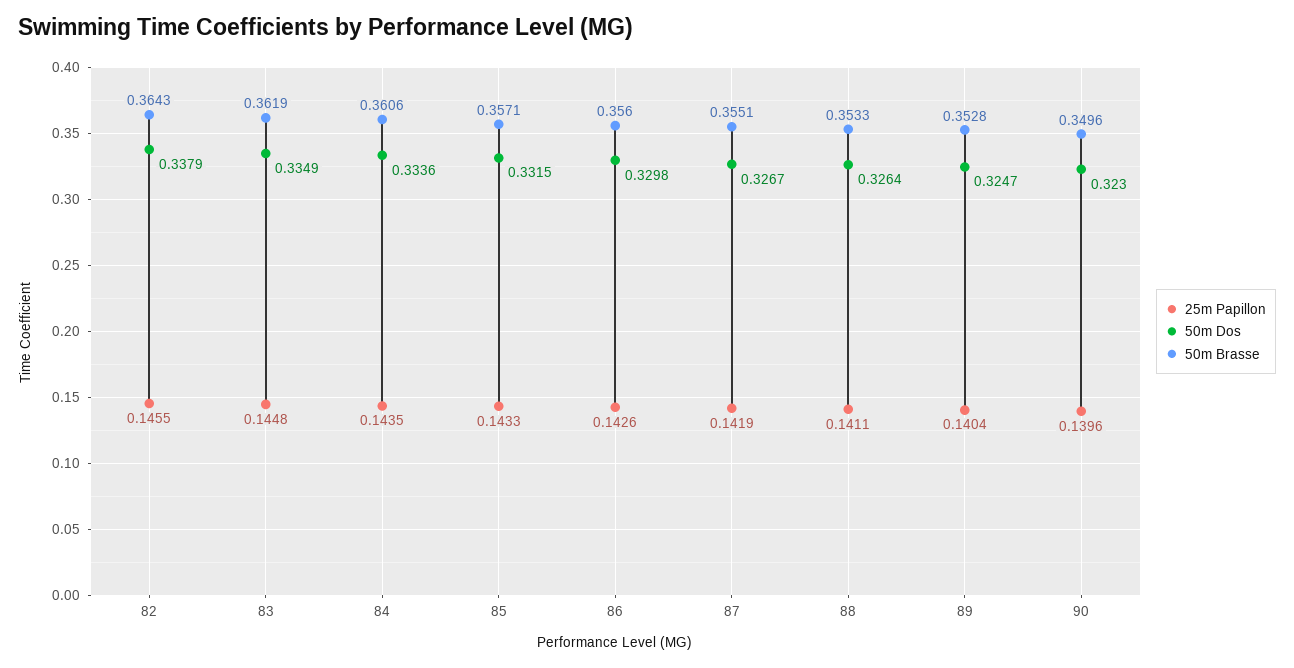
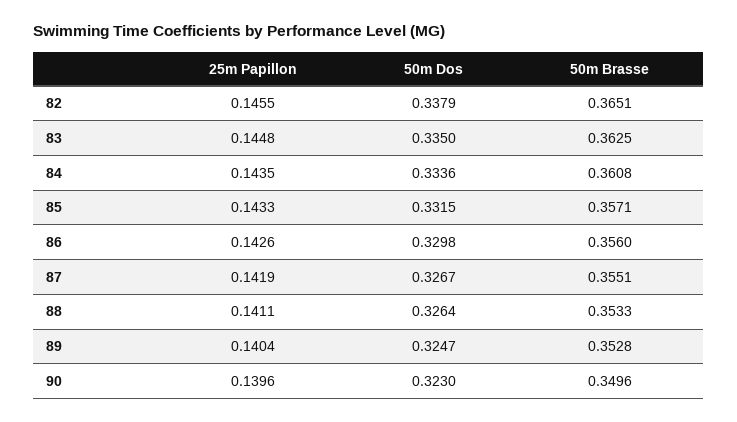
  {
    "25m Papillon": {
      "82": 0.1455,
      "83": 0.1448,
      "84": 0.1435,
      "85": 0.1433,
      "86": 0.1426,
      "87": 0.1419,
      "88": 0.1411,
      "89": 0.1404,
      "90": 0.1396
    },
    "50m Dos": {
      "82": 0.3379,
-     "83": 0.3349,
+     "83": 0.335,
      "84": 0.3336,
      "85": 0.3315,
      "86": 0.3298,
      "87": 0.3267,
      "88": 0.3264,
      "89": 0.3247,
      "90": 0.323
    },
    "50m Brasse": {
-     "82": 0.3643,
+     "82": 0.3651,
-     "83": 0.3619,
+     "83": 0.3625,
-     "84": 0.3606,
+     "84": 0.3608,
      "85": 0.3571,
      "86": 0.356,
      "87": 0.3551,
      "88": 0.3533,
      "89": 0.3528,
      "90": 0.3496
    }
  }

